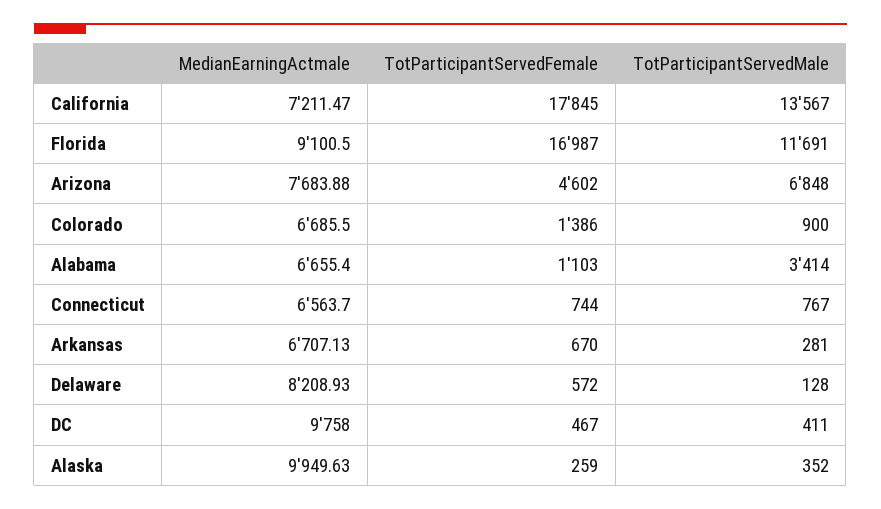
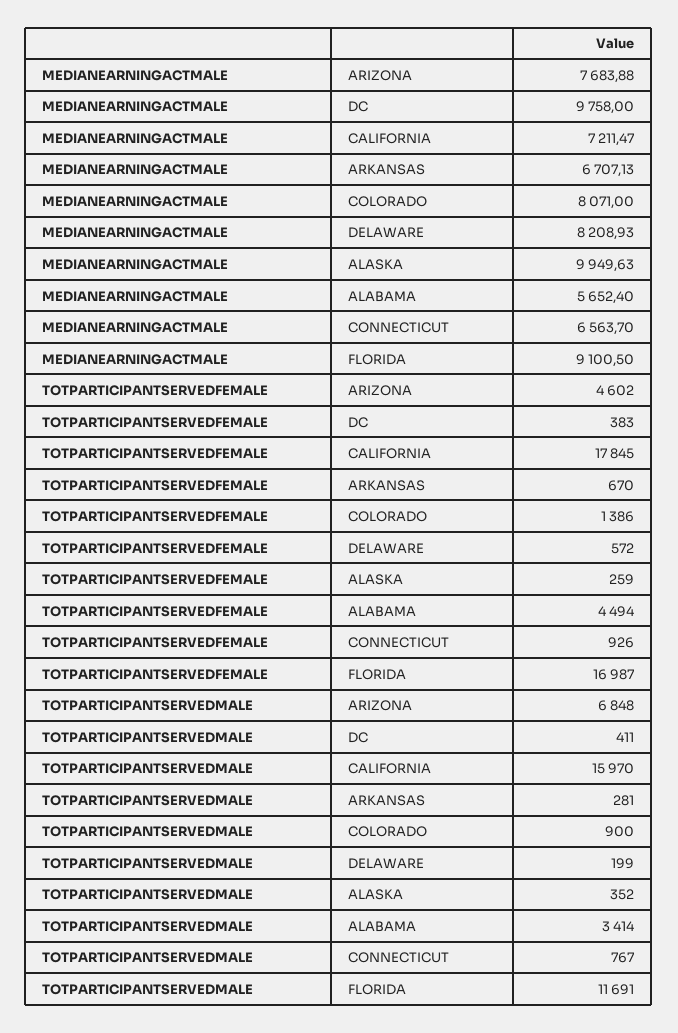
  {
    "MedianEarningActmale": {
      "California": 7211.47,
      "Florida": 9100.5,
      "Arizona": 7683.88,
-     "Colorado": 6685.5,
+     "Colorado": 8071,
-     "Alabama": 6655.4,
+     "Alabama": 5652.4,
      "Connecticut": 6563.7,
      "Arkansas": 6707.13,
      "Delaware": 8208.93,
      "DC": 9758,
      "Alaska": 9949.63
    },
    "TotParticipantServedFemale": {
      "California": 17845,
      "Florida": 16987,
      "Arizona": 4602,
      "Colorado": 1386,
-     "Alabama": 1103,
+     "Alabama": 4494,
-     "Connecticut": 744,
+     "Connecticut": 926,
      "Arkansas": 670,
      "Delaware": 572,
-     "DC": 467,
+     "DC": 383,
      "Alaska": 259
    },
    "TotParticipantServedMale": {
-     "California": 13567,
+     "California": 15970,
      "Florida": 11691,
      "Arizona": 6848,
      "Colorado": 900,
      "Alabama": 3414,
      "Connecticut": 767,
      "Arkansas": 281,
-     "Delaware": 128,
+     "Delaware": 199,
      "DC": 411,
      "Alaska": 352
    }
  }

